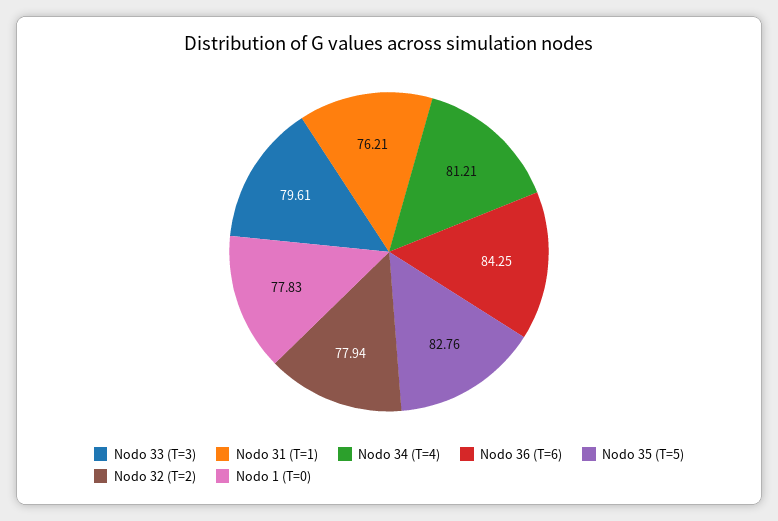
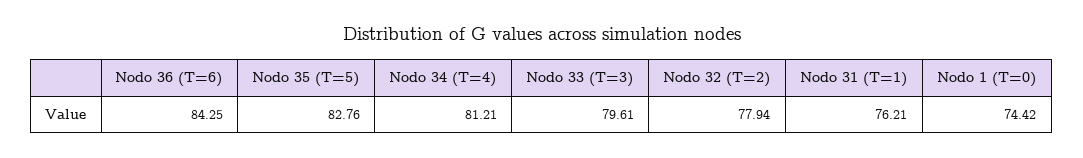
  {
    "Nodo 33 (T=3)": 79.61,
    "Nodo 31 (T=1)": 76.21,
    "Nodo 34 (T=4)": 81.21,
    "Nodo 36 (T=6)": 84.25,
    "Nodo 35 (T=5)": 82.76,
    "Nodo 32 (T=2)": 77.94,
-   "Nodo 1 (T=0)": 77.83
+   "Nodo 1 (T=0)": 74.42
  }

